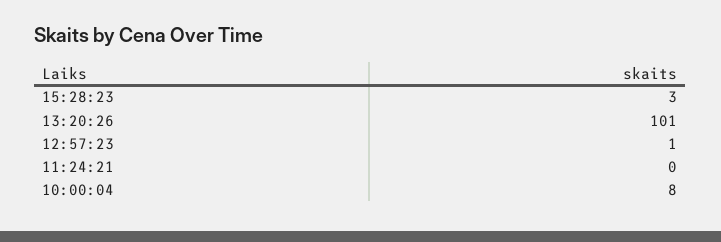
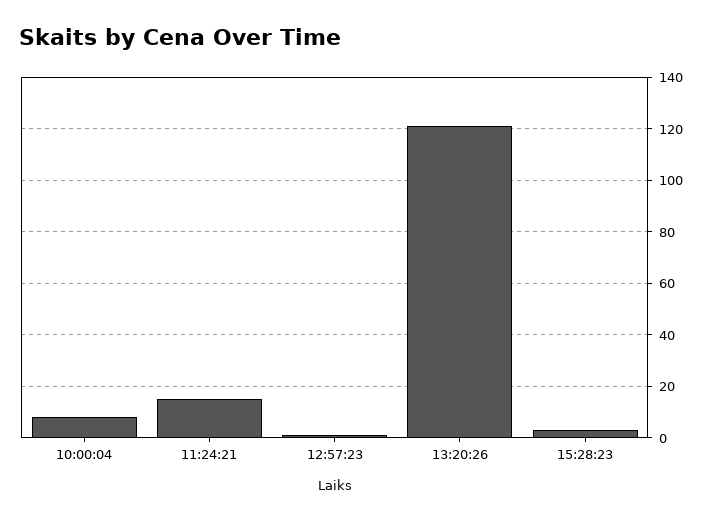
  {
    "15:28:23": 3,
-   "13:20:26": 101,
+   "13:20:26": 120,
    "12:57:23": 1,
-   "11:24:21": 0,
+   "11:24:21": 15,
    "10:00:04": 8
  }

